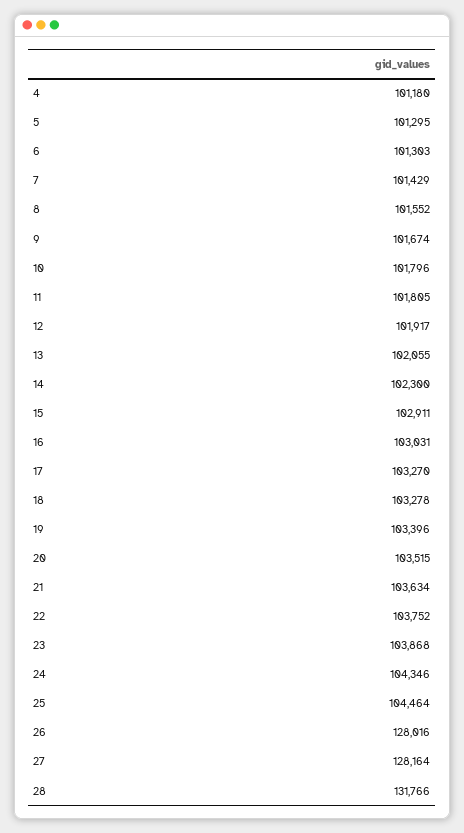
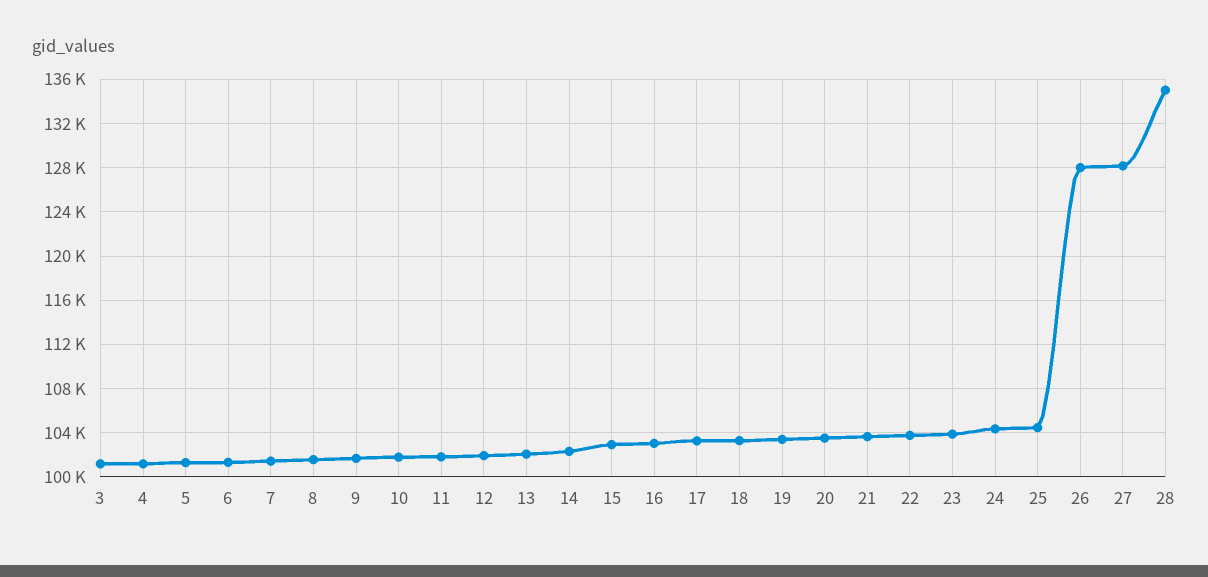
  {
    "4": 101180,
    "5": 101295,
    "6": 101303,
    "7": 101429,
    "8": 101552,
    "9": 101674,
    "10": 101796,
    "11": 101805,
    "12": 101917,
    "13": 102055,
    "14": 102300,
    "15": 102911,
    "16": 103031,
    "17": 103270,
    "18": 103278,
    "19": 103396,
    "20": 103515,
    "21": 103634,
    "22": 103752,
    "23": 103868,
    "24": 104346,
    "25": 104464,
    "26": 128016,
    "27": 128164,
-   "28": 131766
+   "28": 135000,
+   "3": 101000
  }

